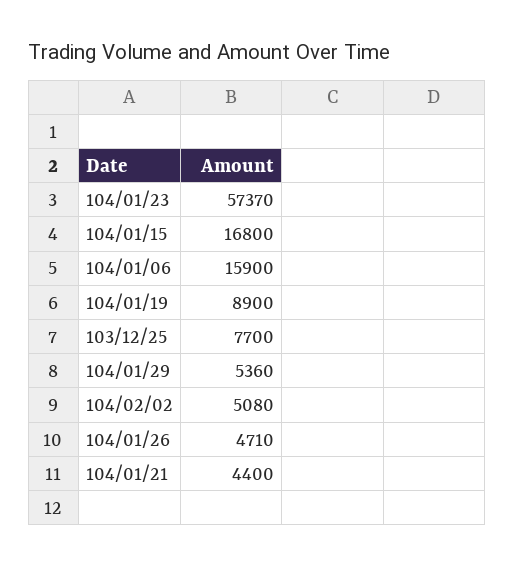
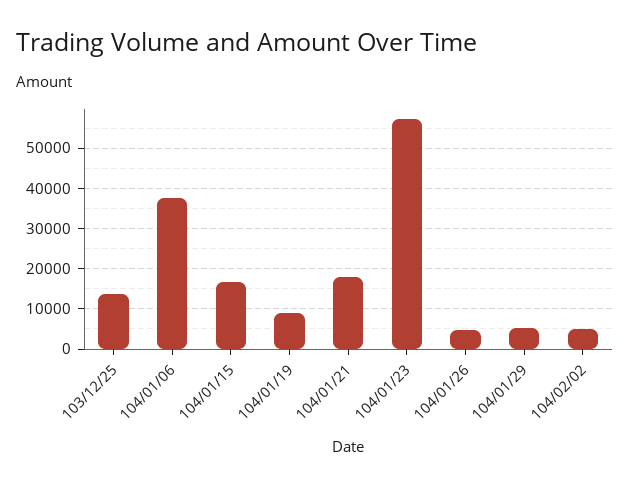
  {
    "104/01/23": 57370,
    "104/01/15": 16800,
-   "104/01/06": 15900,
+   "104/01/06": 38000,
    "104/01/19": 8900,
-   "103/12/25": 7700,
+   "103/12/25": 14000,
    "104/01/29": 5360,
    "104/02/02": 5080,
    "104/01/26": 4710,
-   "104/01/21": 4400
+   "104/01/21": 18000
  }

